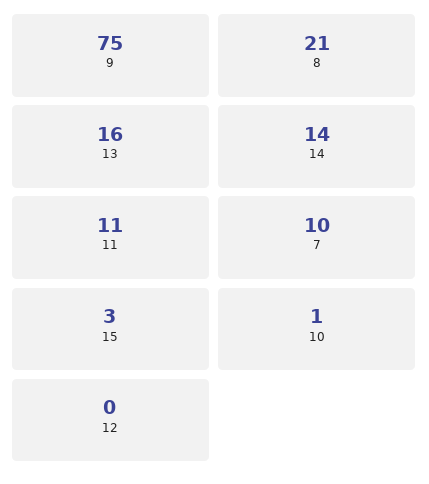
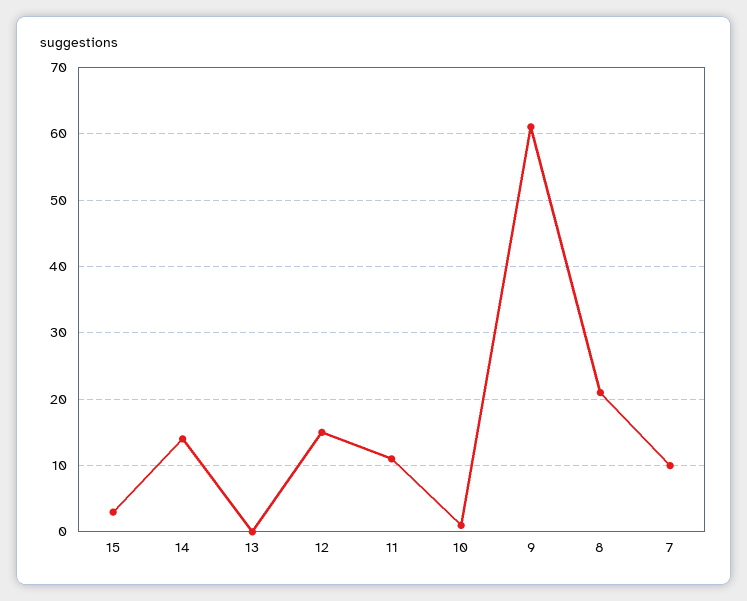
  {
-   "9": 75,
+   "9": 61,
    "8": 21,
-   "13": 16,
+   "13": 0,
    "14": 14,
    "11": 11,
    "7": 10,
    "15": 3,
    "10": 1,
-   "12": 0
+   "12": 15
  }

